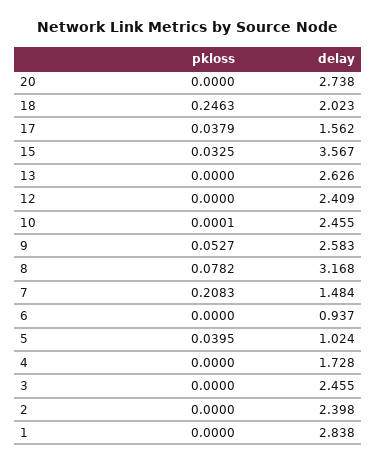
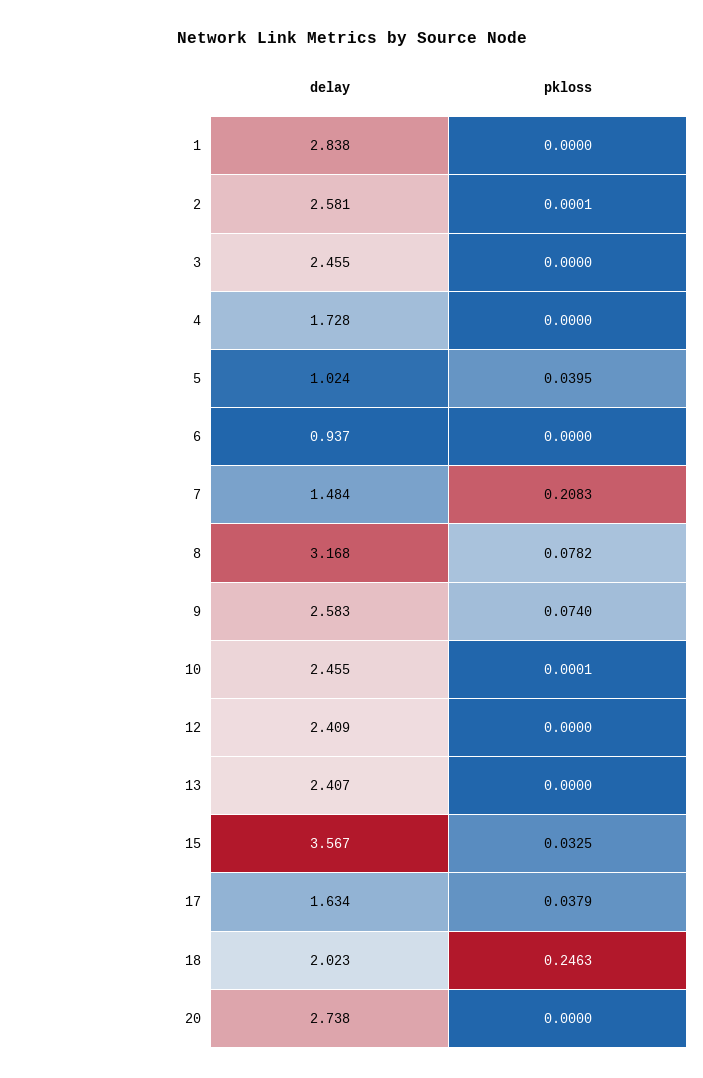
  {
    "pkloss": {
      "20": 0,
      "18": 0.2463,
      "17": 0.0379,
      "15": 0.0325,
      "13": 0,
      "12": 0,
      "10": 0.0001,
-     "9": 0.0527,
+     "9": 0.074,
      "8": 0.0782,
      "7": 0.2083,
      "6": 0,
      "5": 0.0395,
      "4": 0,
      "3": 0,
-     "2": 0,
+     "2": 0.0001,
      "1": 0
    },
    "delay": {
      "20": 2.738,
      "18": 2.023,
-     "17": 1.562,
+     "17": 1.634,
      "15": 3.567,
-     "13": 2.626,
+     "13": 2.407,
      "12": 2.409,
      "10": 2.455,
      "9": 2.583,
      "8": 3.168,
      "7": 1.484,
      "6": 0.937,
      "5": 1.024,
      "4": 1.728,
      "3": 2.455,
-     "2": 2.398,
+     "2": 2.581,
      "1": 2.838
    }
  }

